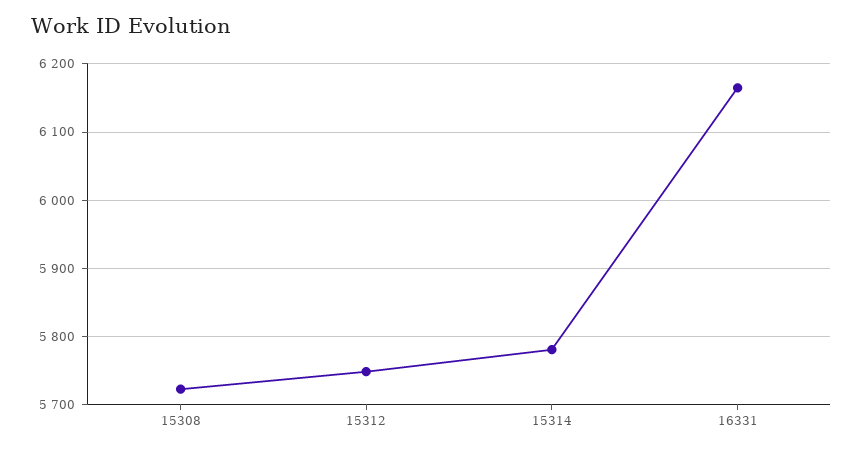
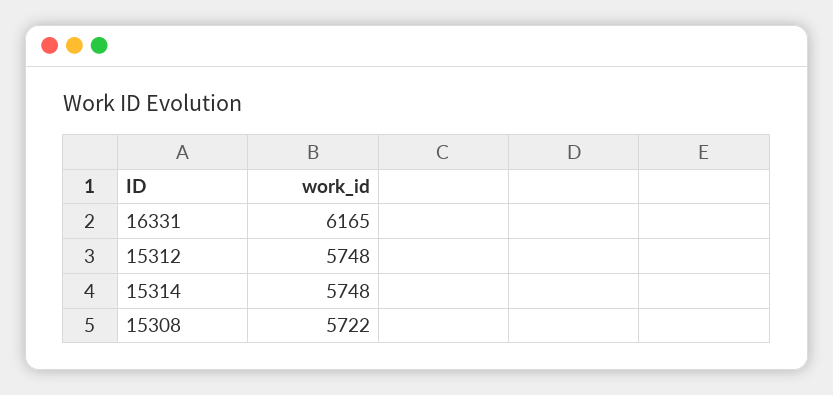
  {
    "15308": 5722,
    "15312": 5748,
-   "15314": 5780,
+   "15314": 5748,
    "16331": 6165
  }

